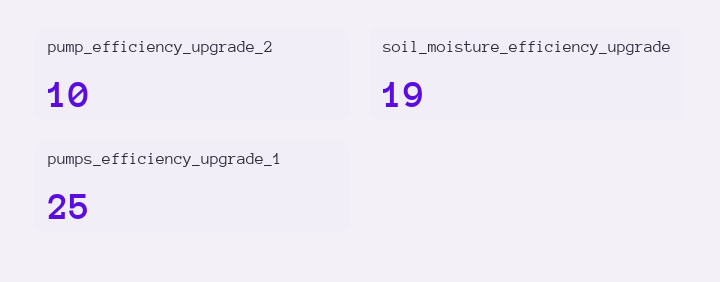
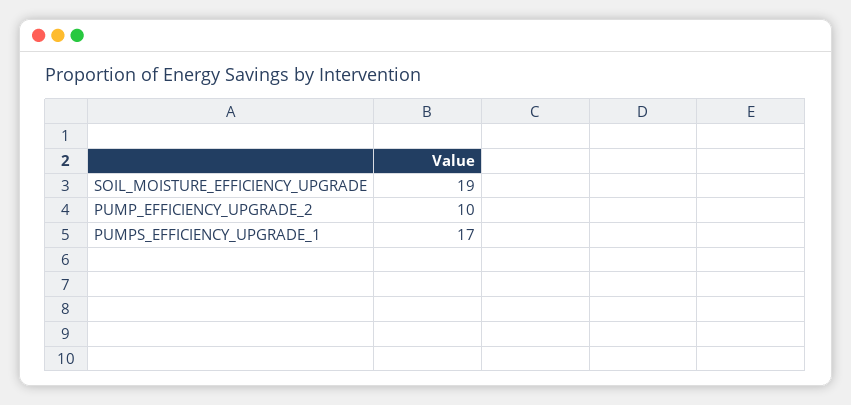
  {
    "pump_efficiency_upgrade_2": 10,
    "soil_moisture_efficiency_upgrade": 19,
-   "pumps_efficiency_upgrade_1": 25
+   "pumps_efficiency_upgrade_1": 17
  }

